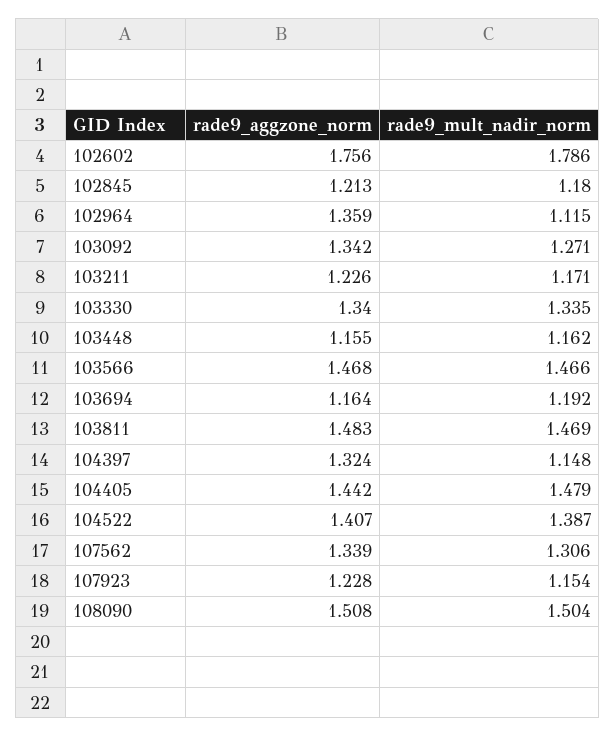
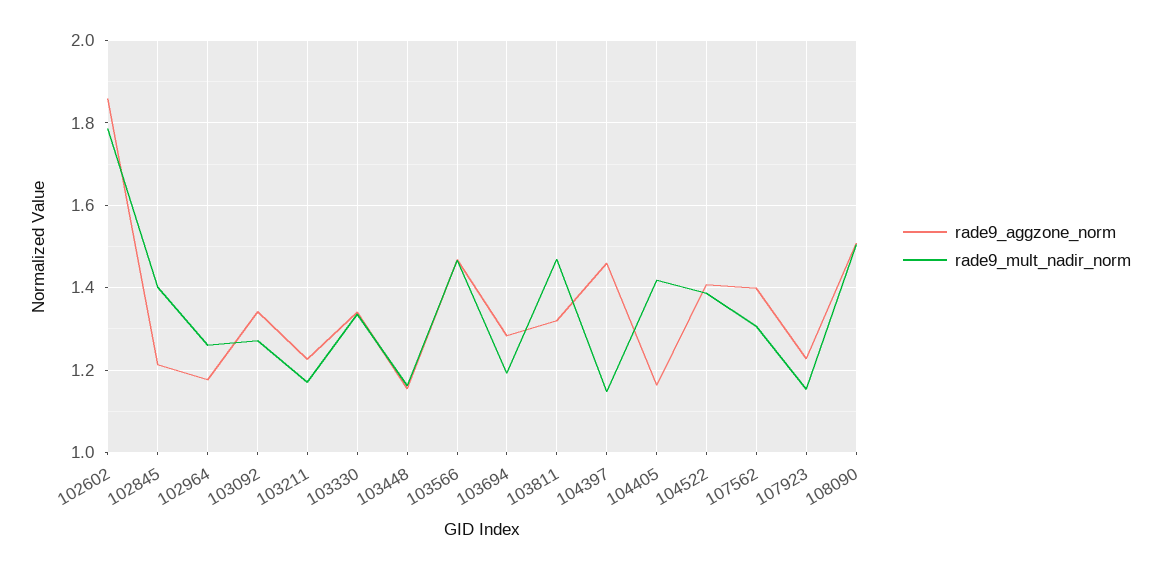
  {
    "rade9_aggzone_norm": {
-     "102602": 1.756,
+     "102602": 1.86,
      "102845": 1.213,
-     "102964": 1.359,
+     "102964": 1.18,
      "103092": 1.342,
      "103211": 1.226,
      "103330": 1.34,
      "103448": 1.155,
      "103566": 1.468,
-     "103694": 1.164,
+     "103694": 1.28,
-     "103811": 1.483,
+     "103811": 1.32,
-     "104397": 1.324,
+     "104397": 1.46,
-     "104405": 1.442,
+     "104405": 1.16,
      "104522": 1.407,
-     "107562": 1.339,
+     "107562": 1.4,
      "107923": 1.228,
      "108090": 1.508
    },
    "rade9_mult_nadir_norm": {
      "102602": 1.786,
-     "102845": 1.18,
+     "102845": 1.4,
-     "102964": 1.115,
+     "102964": 1.26,
      "103092": 1.271,
      "103211": 1.171,
      "103330": 1.335,
      "103448": 1.162,
      "103566": 1.466,
      "103694": 1.192,
      "103811": 1.469,
      "104397": 1.148,
-     "104405": 1.479,
+     "104405": 1.42,
      "104522": 1.387,
      "107562": 1.306,
      "107923": 1.154,
      "108090": 1.504
    }
  }

